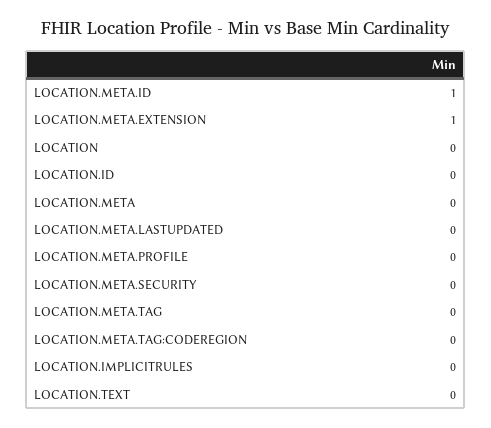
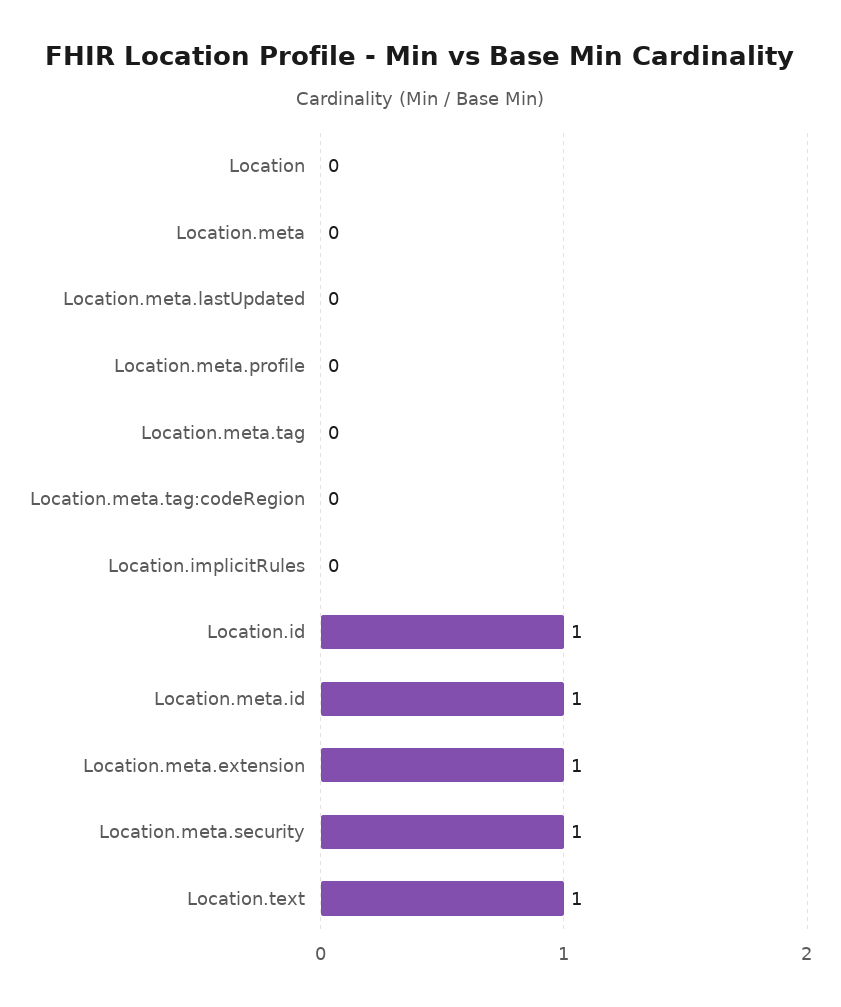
  {
    "LOCATION.META.ID": 1,
    "LOCATION.META.EXTENSION": 1,
    "LOCATION": 0,
-   "LOCATION.ID": 0,
+   "LOCATION.ID": 1,
    "LOCATION.META": 0,
    "LOCATION.META.LASTUPDATED": 0,
    "LOCATION.META.PROFILE": 0,
-   "LOCATION.META.SECURITY": 0,
+   "LOCATION.META.SECURITY": 1,
    "LOCATION.META.TAG": 0,
    "LOCATION.META.TAG:CODEREGION": 0,
    "LOCATION.IMPLICITRULES": 0,
-   "LOCATION.TEXT": 0
+   "LOCATION.TEXT": 1
  }

